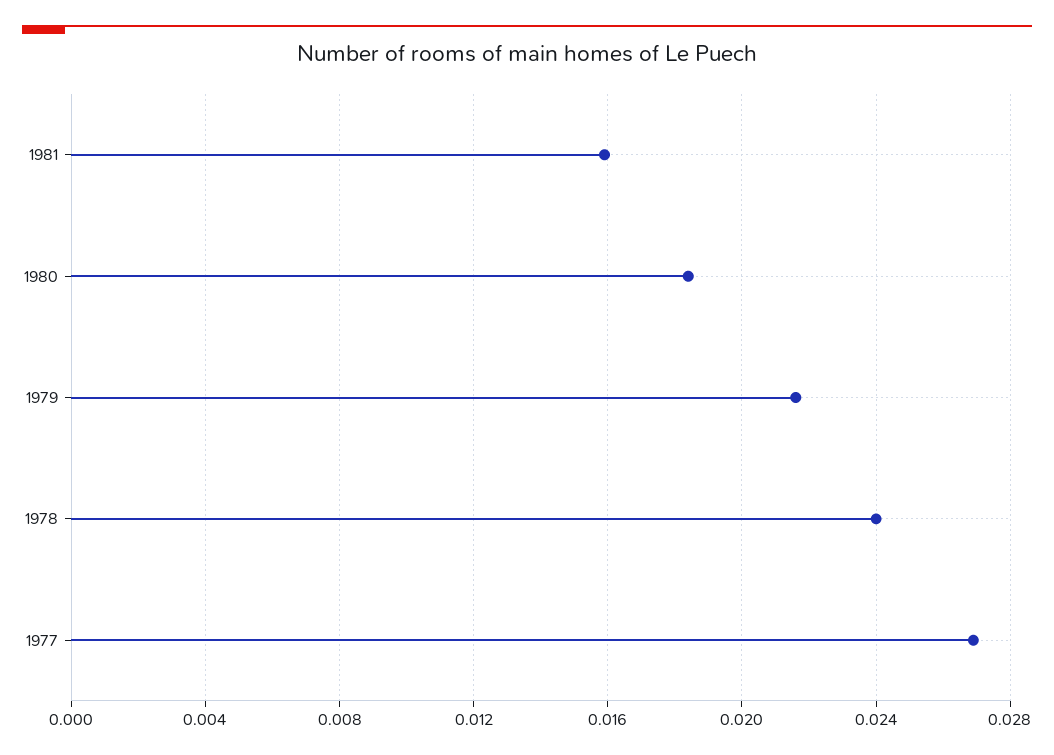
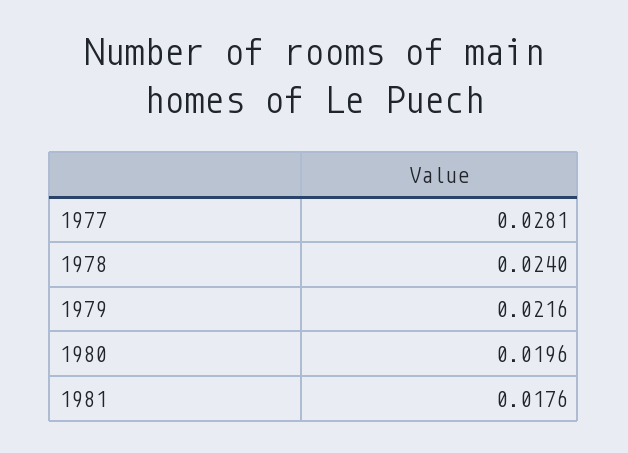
  {
-   "1981": 0.016,
+   "1981": 0.0176,
-   "1980": 0.0185,
+   "1980": 0.0196,
    "1979": 0.0216,
    "1978": 0.024,
-   "1977": 0.027
+   "1977": 0.0281
  }

